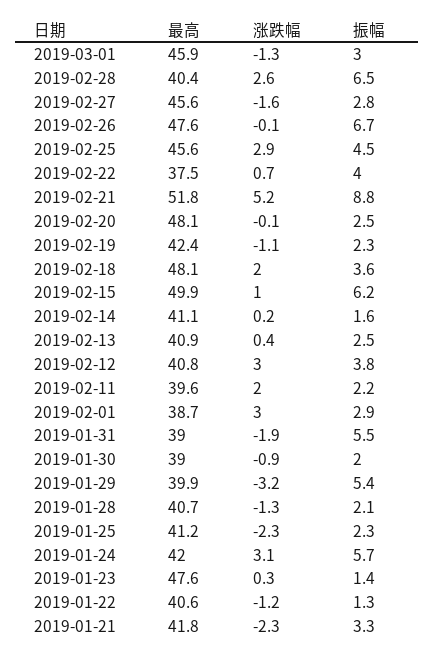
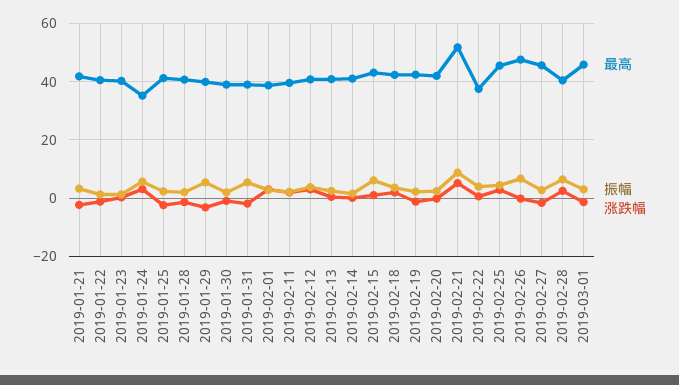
  {
    "最高": {
      "2019-03-01": 45.9,
      "2019-02-28": 40.4,
      "2019-02-27": 45.6,
      "2019-02-26": 47.6,
      "2019-02-25": 45.6,
      "2019-02-22": 37.5,
      "2019-02-21": 51.8,
-     "2019-02-20": 48.1,
+     "2019-02-20": 42.5,
      "2019-02-19": 42.4,
-     "2019-02-18": 48.1,
+     "2019-02-18": 42.5,
-     "2019-02-15": 49.9,
+     "2019-02-15": 42.5,
      "2019-02-14": 41.1,
      "2019-02-13": 40.9,
      "2019-02-12": 40.8,
      "2019-02-11": 39.6,
      "2019-02-01": 38.7,
      "2019-01-31": 39,
      "2019-01-30": 39,
      "2019-01-29": 39.9,
      "2019-01-28": 40.7,
      "2019-01-25": 41.2,
-     "2019-01-24": 42,
+     "2019-01-24": 35,
-     "2019-01-23": 47.6,
+     "2019-01-23": 40,
      "2019-01-22": 40.6,
      "2019-01-21": 41.8
    },
    "涨跌幅": {
      "2019-03-01": -1.3,
      "2019-02-28": 2.6,
      "2019-02-27": -1.6,
      "2019-02-26": -0.1,
      "2019-02-25": 2.9,
      "2019-02-22": 0.7,
      "2019-02-21": 5.2,
      "2019-02-20": -0.1,
      "2019-02-19": -1.1,
      "2019-02-18": 2,
      "2019-02-15": 1,
      "2019-02-14": 0.2,
      "2019-02-13": 0.4,
      "2019-02-12": 3,
      "2019-02-11": 2,
      "2019-02-01": 3,
      "2019-01-31": -1.9,
      "2019-01-30": -0.9,
      "2019-01-29": -3.2,
      "2019-01-28": -1.3,
      "2019-01-25": -2.3,
      "2019-01-24": 3.1,
      "2019-01-23": 0.3,
      "2019-01-22": -1.2,
      "2019-01-21": -2.3
    },
    "振幅": {
      "2019-03-01": 3,
      "2019-02-28": 6.5,
      "2019-02-27": 2.8,
      "2019-02-26": 6.7,
      "2019-02-25": 4.5,
      "2019-02-22": 4,
      "2019-02-21": 8.8,
      "2019-02-20": 2.5,
      "2019-02-19": 2.3,
      "2019-02-18": 3.6,
      "2019-02-15": 6.2,
      "2019-02-14": 1.6,
      "2019-02-13": 2.5,
      "2019-02-12": 3.8,
      "2019-02-11": 2.2,
      "2019-02-01": 2.9,
      "2019-01-31": 5.5,
      "2019-01-30": 2,
      "2019-01-29": 5.4,
      "2019-01-28": 2.1,
      "2019-01-25": 2.3,
      "2019-01-24": 5.7,
      "2019-01-23": 1.4,
      "2019-01-22": 1.3,
      "2019-01-21": 3.3
    }
  }

